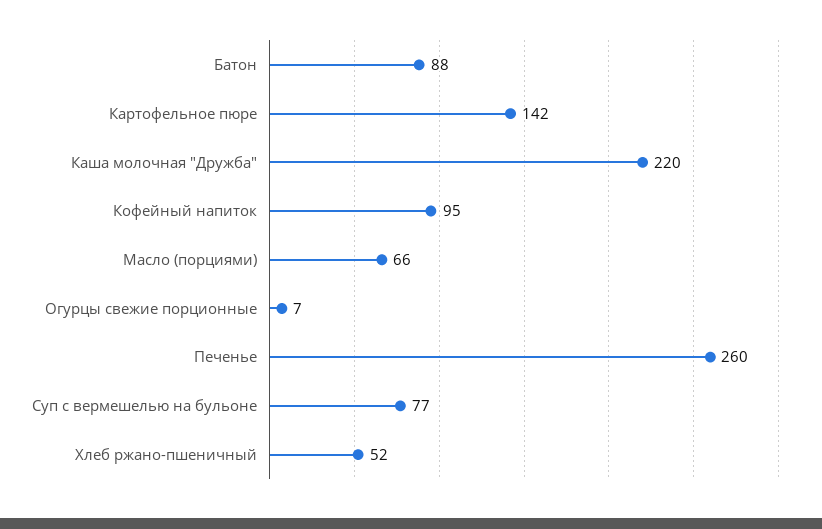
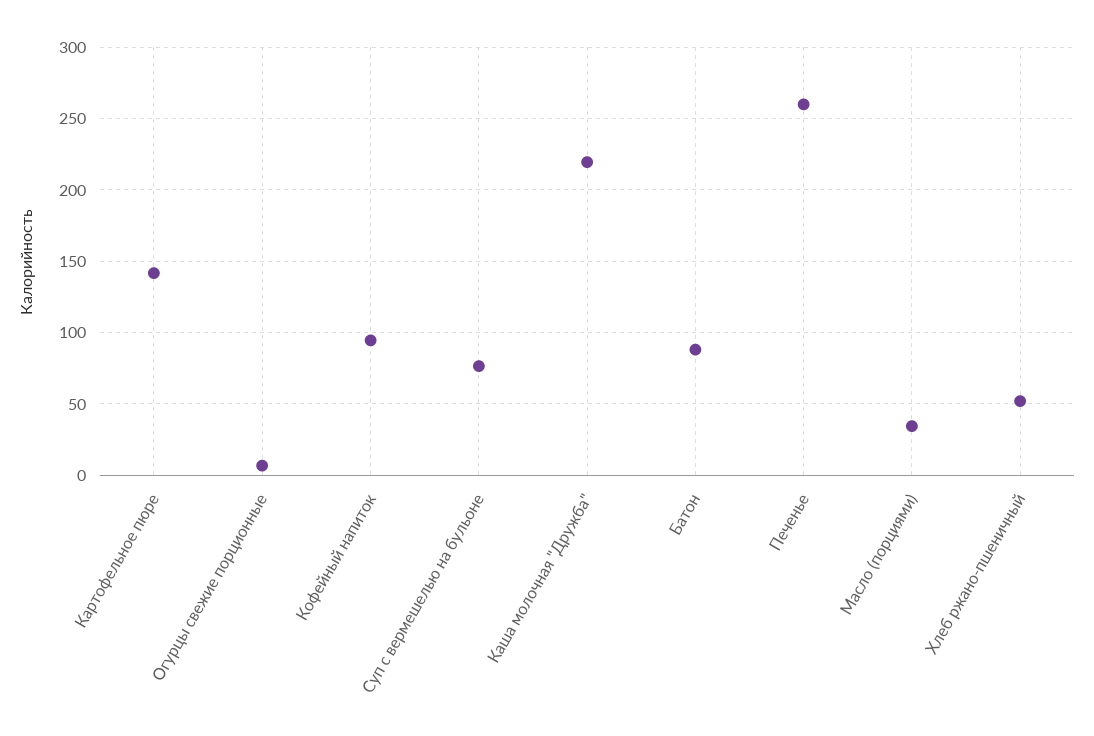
  {
    "Батон": 88,
    "Картофельное пюре": 142,
    "Каша молочная \"Дружба\"": 220,
    "Кофейный напиток": 95,
-   "Масло (порциями)": 66,
+   "Масло (порциями)": 35,
    "Огурцы свежие порционные": 7,
    "Печенье": 260,
    "Суп с вермешелью на бульоне": 77,
    "Хлеб ржано-пшеничный": 52
  }

